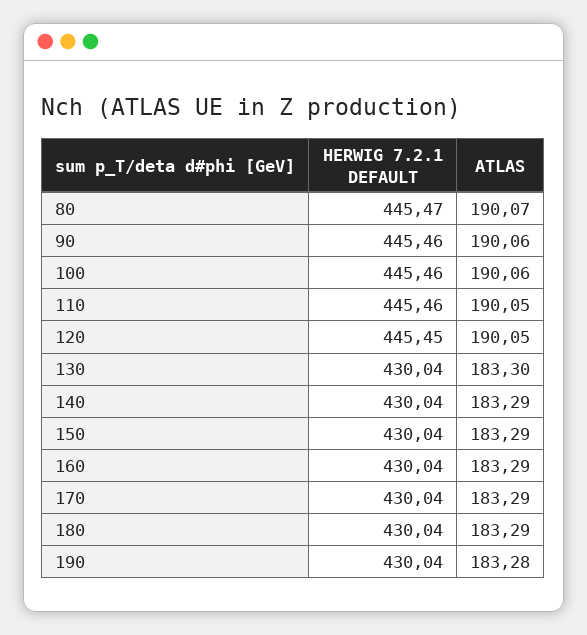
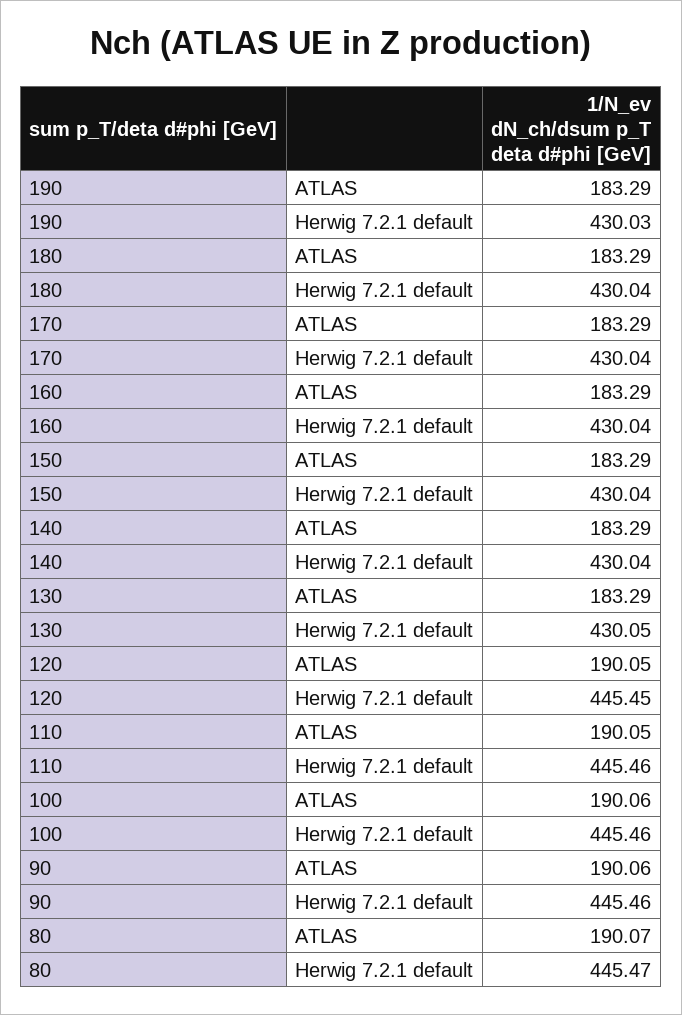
  {
    "HERWIG 7.2.1 DEFAULT": {
      "80": 445.47,
      "90": 445.46,
      "100": 445.46,
      "110": 445.46,
      "120": 445.45,
-     "130": 430.04,
+     "130": 430.05,
      "140": 430.04,
      "150": 430.04,
      "160": 430.04,
      "170": 430.04,
      "180": 430.04,
-     "190": 430.04
+     "190": 430.03
    },
    "ATLAS": {
      "80": 190.07,
      "90": 190.06,
      "100": 190.06,
      "110": 190.05,
      "120": 190.05,
-     "130": 183.3,
+     "130": 183.29,
      "140": 183.29,
      "150": 183.29,
      "160": 183.29,
      "170": 183.29,
      "180": 183.29,
-     "190": 183.28
+     "190": 183.29
    }
  }

